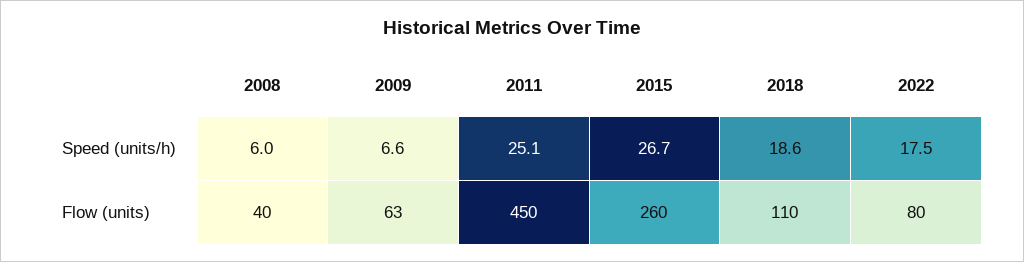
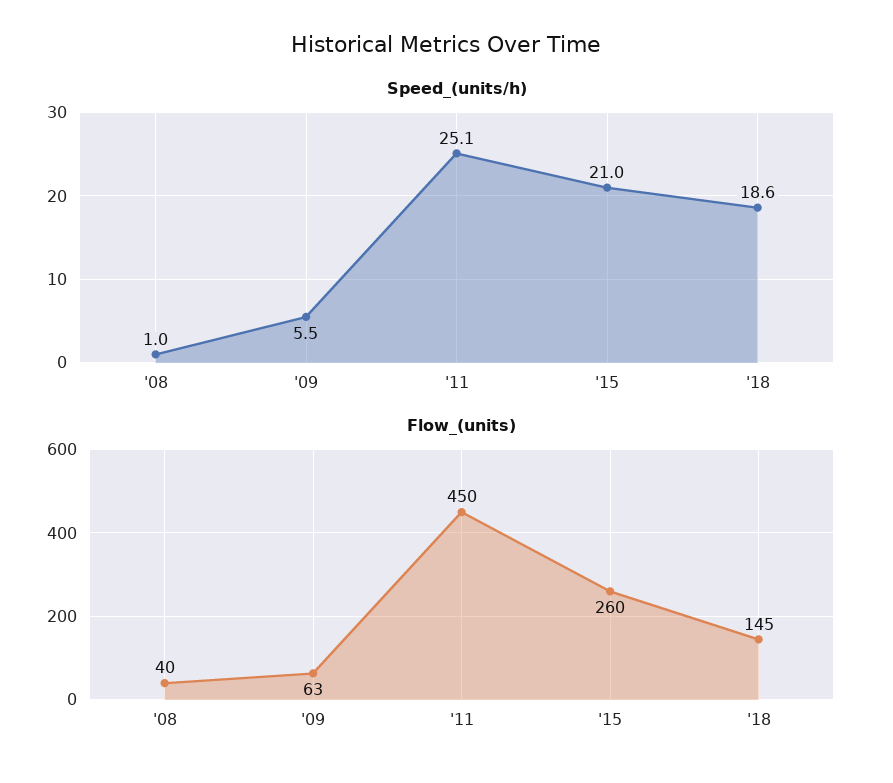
  {
    "Speed (units/h)": {
-     "2008": 6,
+     "2008": 1,
-     "2009": 6.6,
+     "2009": 5.5,
      "2011": 25.1,
-     "2015": 26.7,
+     "2015": 21,
-     "2018": 18.6,
+     "2018": 18.6
-     "2022": 17.5
    },
    "Flow (units)": {
      "2008": 40,
      "2009": 63,
      "2011": 450,
      "2015": 260,
-     "2018": 110,
+     "2018": 145
-     "2022": 80
    }
  }

